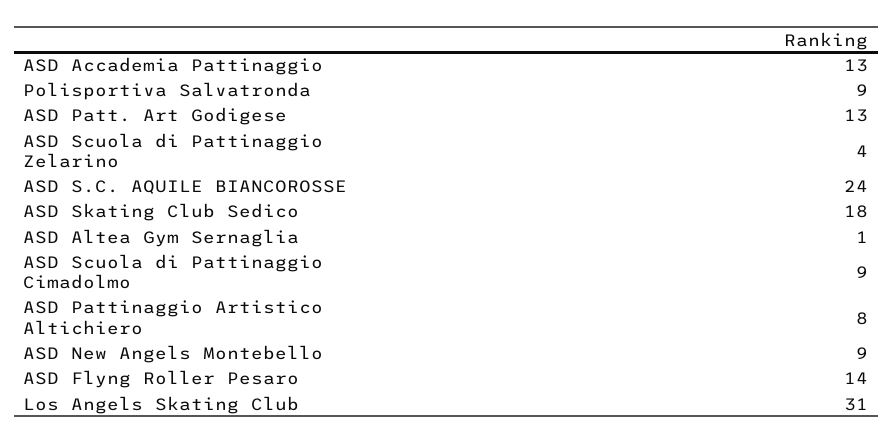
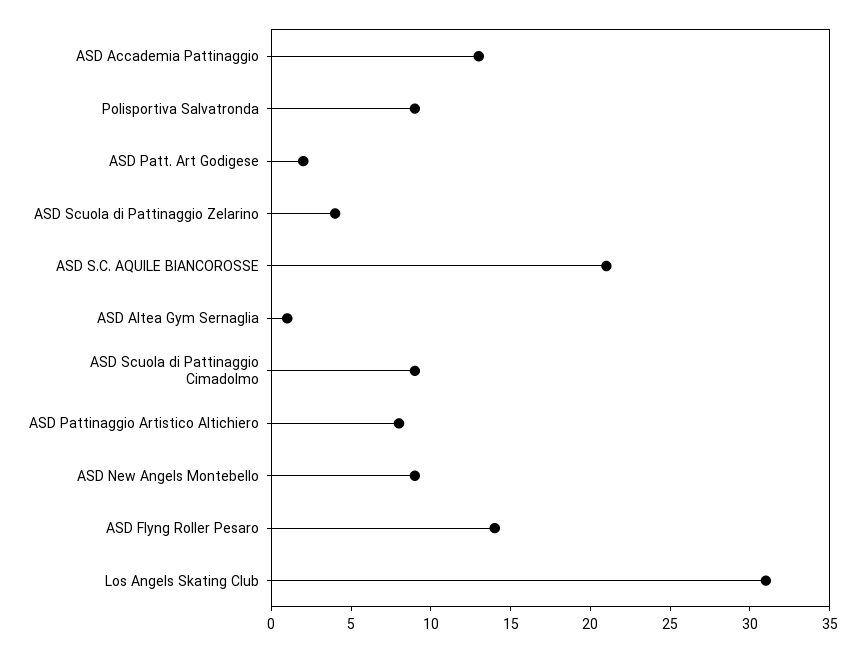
  {
    "ASD Accademia Pattinaggio": 13,
    "Polisportiva Salvatronda": 9,
-   "ASD Patt. Art Godigese": 13,
+   "ASD Patt. Art Godigese": 2,
    "ASD Scuola di Pattinaggio Zelarino": 4,
-   "ASD S.C. AQUILE BIANCOROSSE": 24,
+   "ASD S.C. AQUILE BIANCOROSSE": 21,
-   "ASD Skating Club Sedico": 18,
    "ASD Altea Gym Sernaglia": 1,
    "ASD Scuola di Pattinaggio Cimadolmo": 9,
    "ASD Pattinaggio Artistico Altichiero": 8,
    "ASD New Angels Montebello": 9,
    "ASD Flyng Roller Pesaro": 14,
    "Los Angels Skating Club": 31
  }

